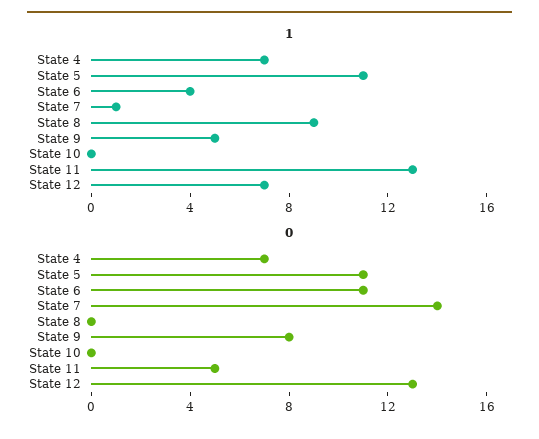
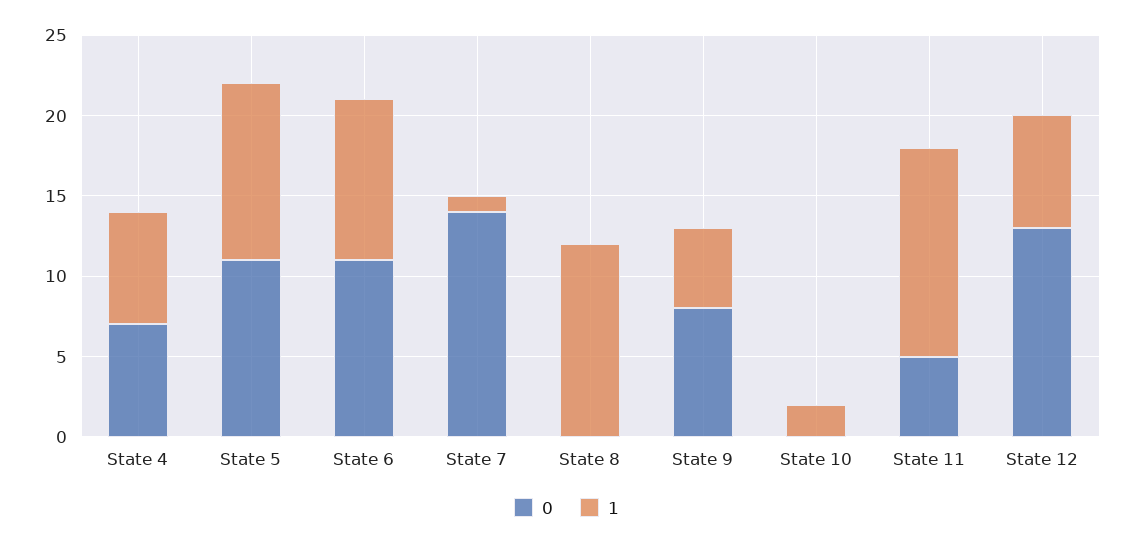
  {
    "1": {
      "State 4": 7,
      "State 5": 11,
-     "State 6": 4,
+     "State 6": 10,
      "State 7": 1,
-     "State 8": 9,
+     "State 8": 12,
      "State 9": 5,
-     "State 10": 0,
+     "State 10": 2,
      "State 11": 13,
      "State 12": 7
    },
    "0": {
      "State 4": 7,
      "State 5": 11,
      "State 6": 11,
      "State 7": 14,
      "State 8": 0,
      "State 9": 8,
      "State 10": 0,
      "State 11": 5,
      "State 12": 13
    }
  }

